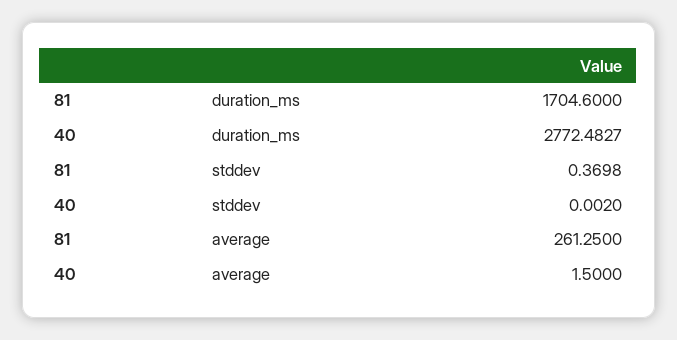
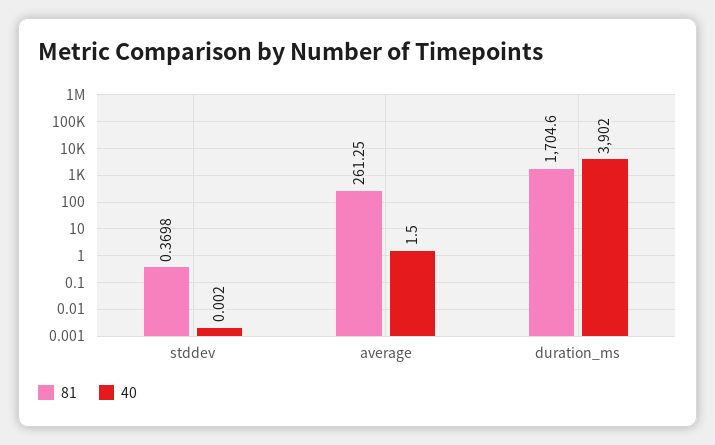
  {
    "81": {
      "duration_ms": 1704.6,
      "stddev": 0.3698,
      "average": 261.25
    },
    "40": {
-     "duration_ms": 2772.4827,
+     "duration_ms": 3902,
      "stddev": 0.002,
      "average": 1.5
    }
  }

